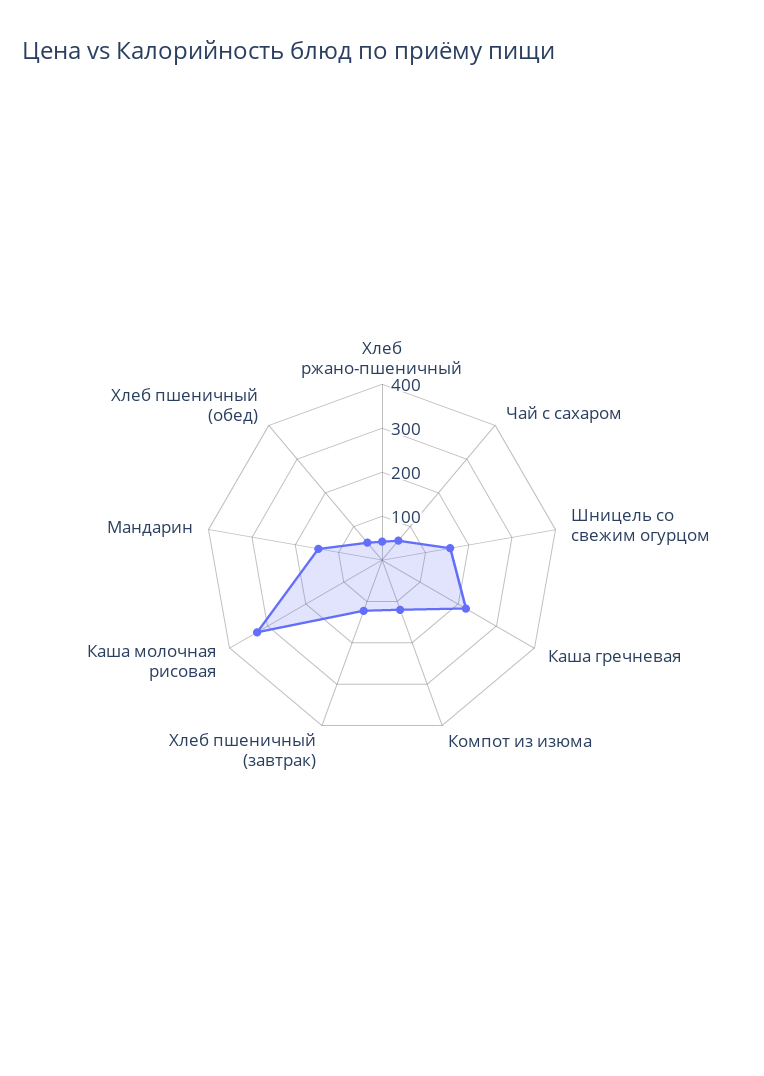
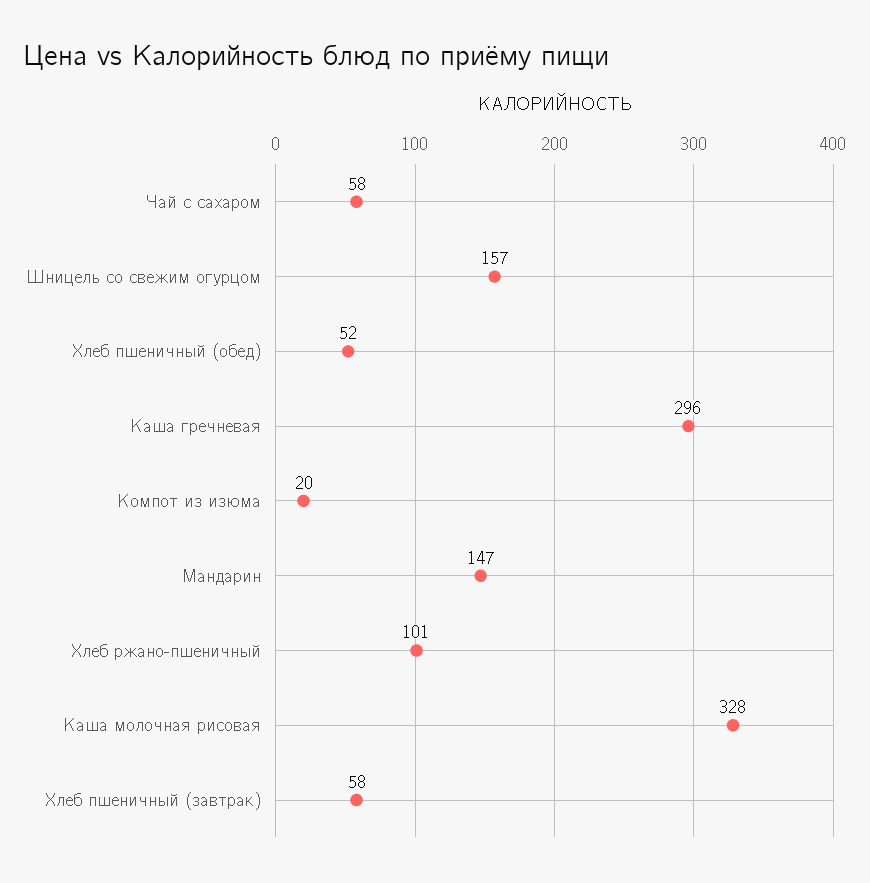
  {
-   "Хлеб ржано-пшеничный": 40,
+   "Хлеб ржано-пшеничный": 101,
    "Чай с сахаром": 58,
    "Шницель со свежим огурцом": 157,
-   "Каша гречневая": 220,
+   "Каша гречневая": 296,
-   "Компот из изюма": 120,
+   "Компот из изюма": 20,
-   "Хлеб пшеничный (завтрак)": 120,
+   "Хлеб пшеничный (завтрак)": 58,
    "Каша молочная рисовая": 328,
    "Мандарин": 147,
    "Хлеб пшеничный (обед)": 52
  }

